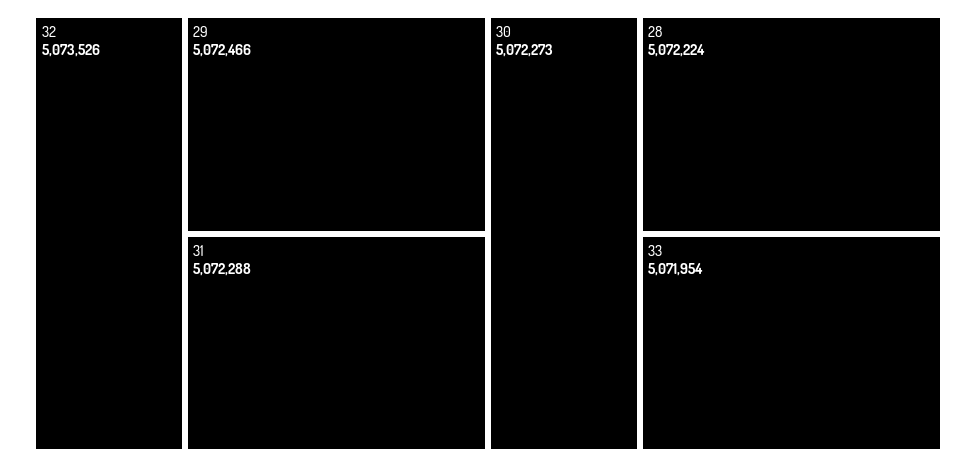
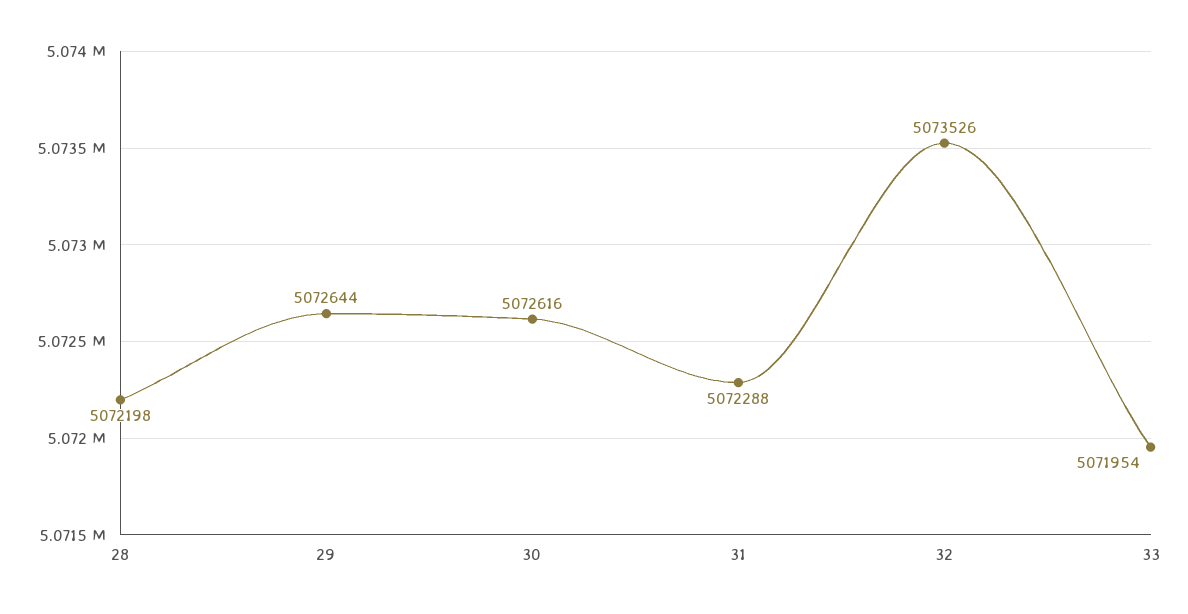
  {
    "32": 5073526,
-   "29": 5072466,
+   "29": 5072644,
    "31": 5072288,
-   "30": 5072273,
+   "30": 5072616,
-   "28": 5072224,
+   "28": 5072198,
    "33": 5071954
  }

